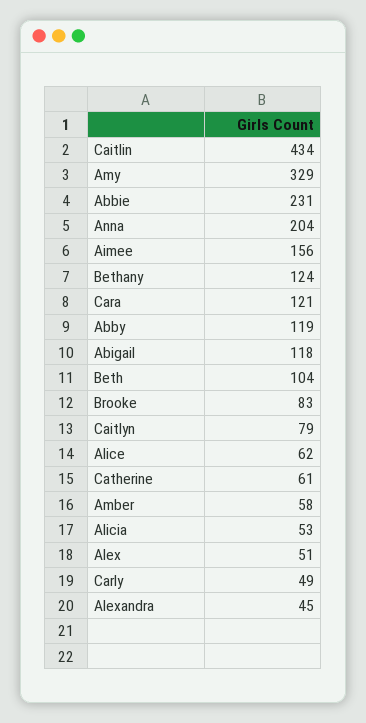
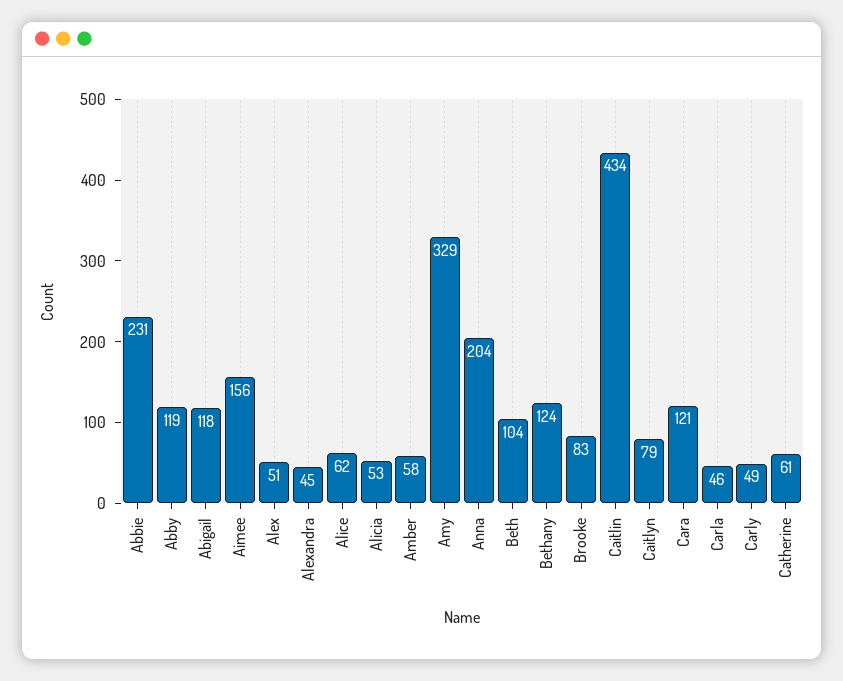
  {
    "Caitlin": 434,
    "Amy": 329,
    "Abbie": 231,
    "Anna": 204,
    "Aimee": 156,
    "Bethany": 124,
    "Cara": 121,
    "Abby": 119,
    "Abigail": 118,
    "Beth": 104,
    "Brooke": 83,
    "Caitlyn": 79,
    "Alice": 62,
    "Catherine": 61,
    "Amber": 58,
    "Alicia": 53,
    "Alex": 51,
    "Carly": 49,
-   "Alexandra": 45
+   "Alexandra": 45,
+   "Carla": 46
  }

